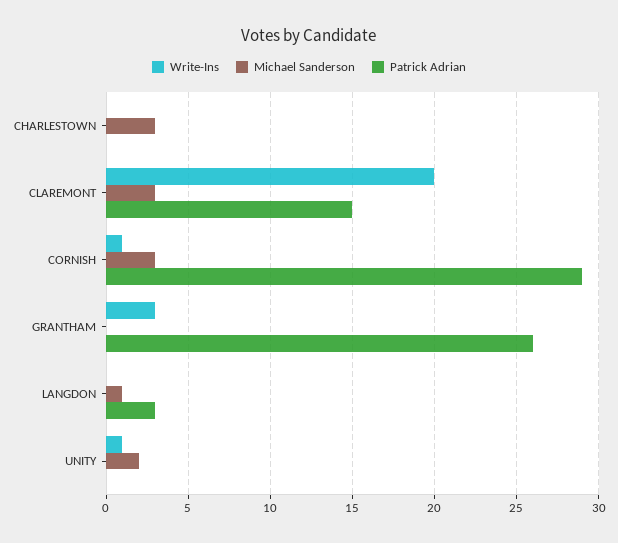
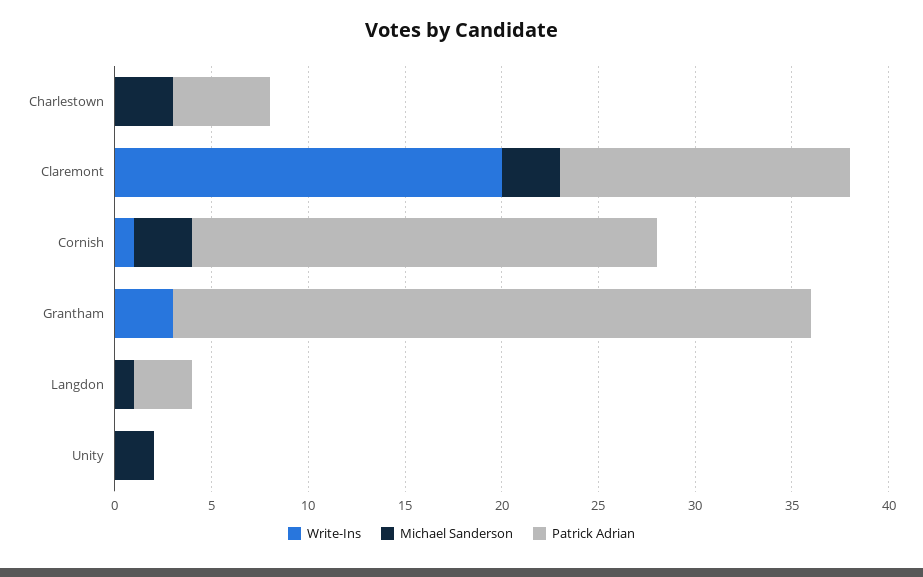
  {
    "Write-Ins": {
      "CHARLESTOWN": 0,
      "CLAREMONT": 20,
      "CORNISH": 1,
      "GRANTHAM": 3,
      "LANGDON": 0,
-     "UNITY": 1
+     "UNITY": 0
    },
    "Michael Sanderson": {
      "CHARLESTOWN": 3,
      "CLAREMONT": 3,
      "CORNISH": 3,
      "GRANTHAM": 0,
      "LANGDON": 1,
      "UNITY": 2
    },
    "Patrick Adrian": {
-     "CHARLESTOWN": 0,
+     "CHARLESTOWN": 5,
      "CLAREMONT": 15,
-     "CORNISH": 29,
+     "CORNISH": 24,
-     "GRANTHAM": 26,
+     "GRANTHAM": 33,
      "LANGDON": 3,
      "UNITY": 0
    }
  }

